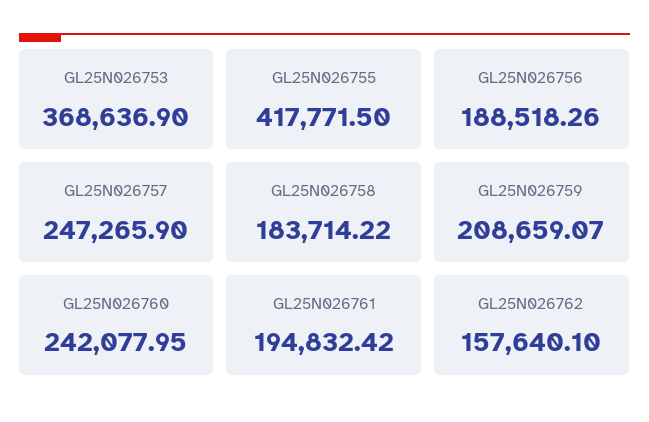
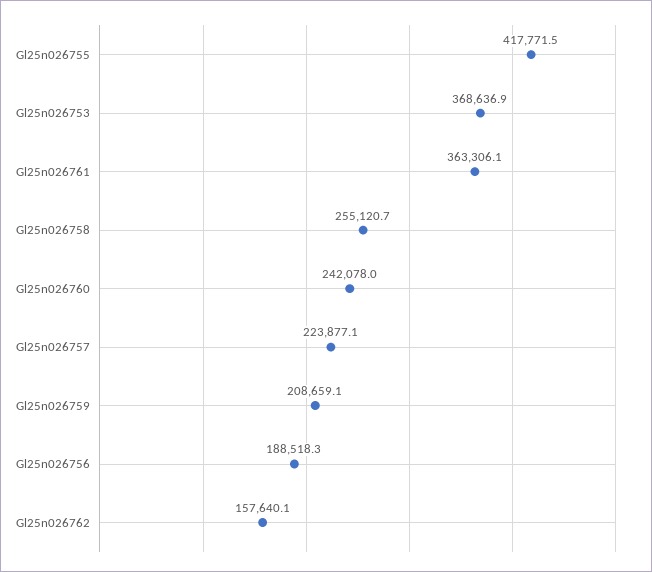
  {
    "GL25N026753": 368636.9,
    "GL25N026755": 417771.5,
    "GL25N026756": 188518.26,
-   "GL25N026757": 247265.9,
+   "GL25N026757": 223877.1,
-   "GL25N026758": 183714.22,
+   "GL25N026758": 255120.7,
    "GL25N026759": 208659.07,
    "GL25N026760": 242077.95,
-   "GL25N026761": 194832.42,
+   "GL25N026761": 363306.1,
    "GL25N026762": 157640.1
  }

